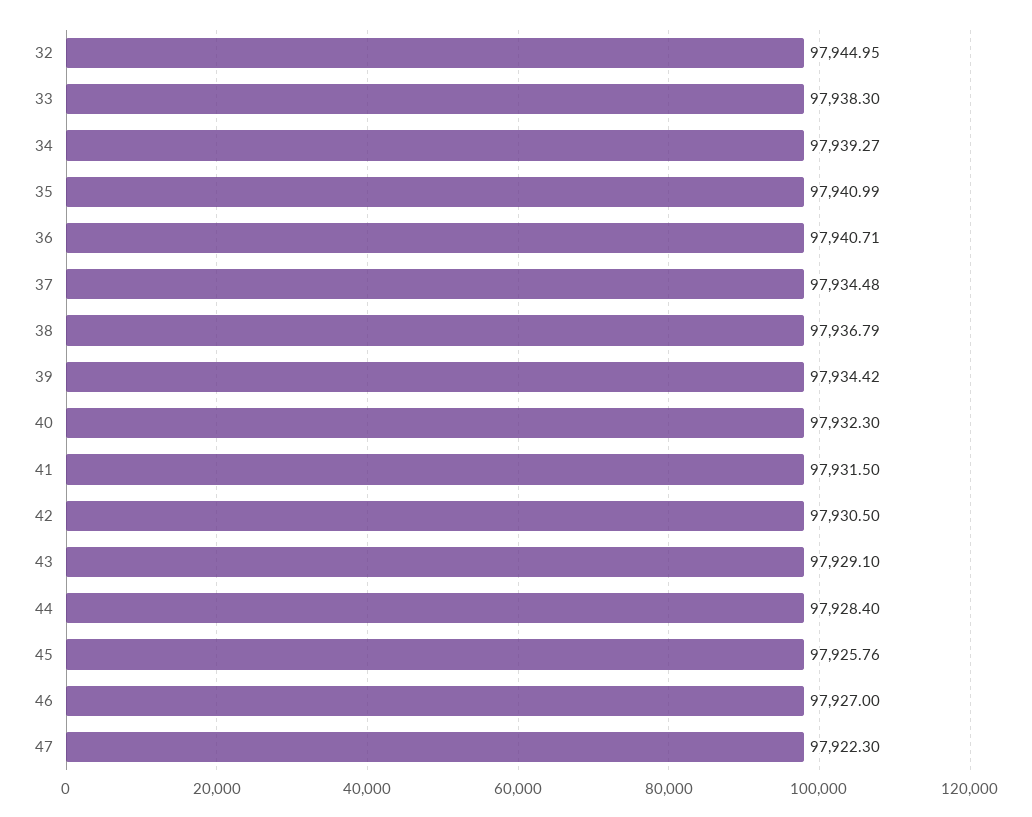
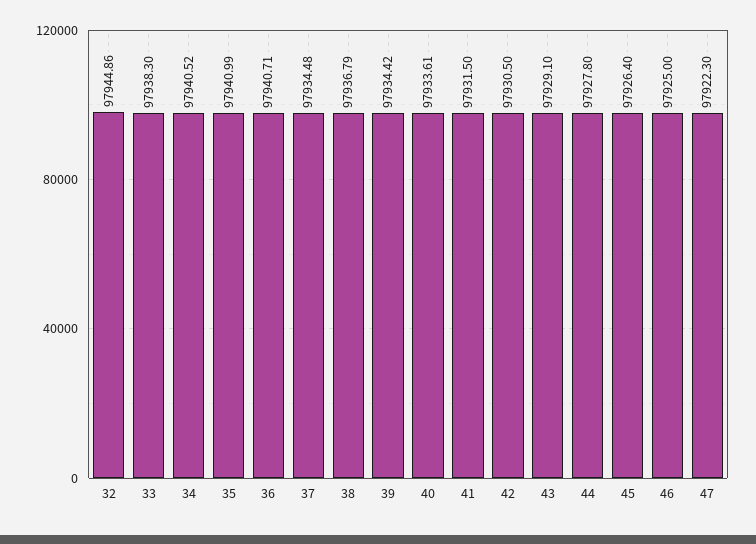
  {
-   "32": 97944.95,
+   "32": 97944.86,
    "33": 97938.3,
-   "34": 97939.27,
+   "34": 97940.52,
    "35": 97940.99,
    "36": 97940.71,
    "37": 97934.48,
    "38": 97936.79,
    "39": 97934.42,
-   "40": 97932.3,
+   "40": 97933.61,
    "41": 97931.5,
    "42": 97930.5,
    "43": 97929.1,
-   "44": 97928.4,
+   "44": 97927.8,
-   "45": 97925.76,
+   "45": 97926.4,
-   "46": 97927,
+   "46": 97925,
    "47": 97922.3
  }

